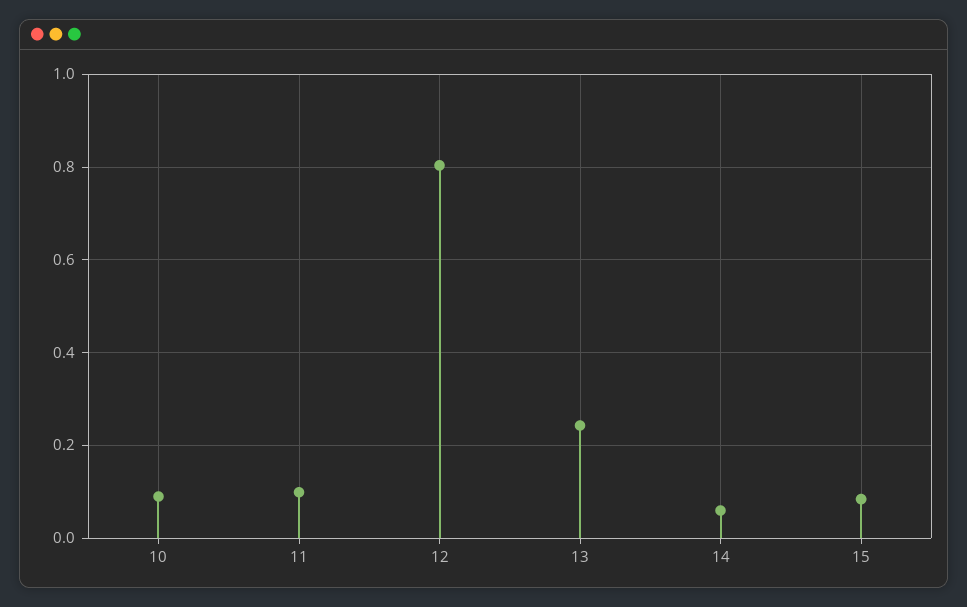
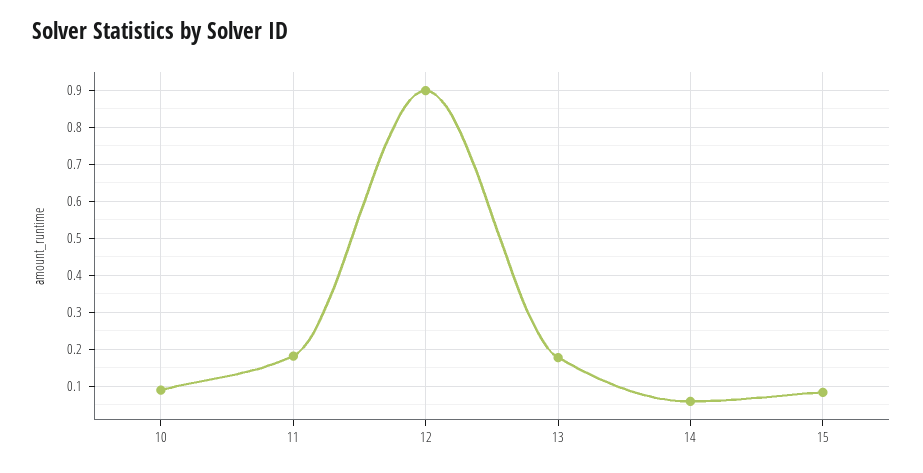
  {
    "10": 0.08,
-   "11": 0.1,
+   "11": 0.18,
-   "12": 0.8,
+   "12": 0.9,
-   "13": 0.24,
+   "13": 0.18,
    "14": 0.06,
    "15": 0.08
  }

